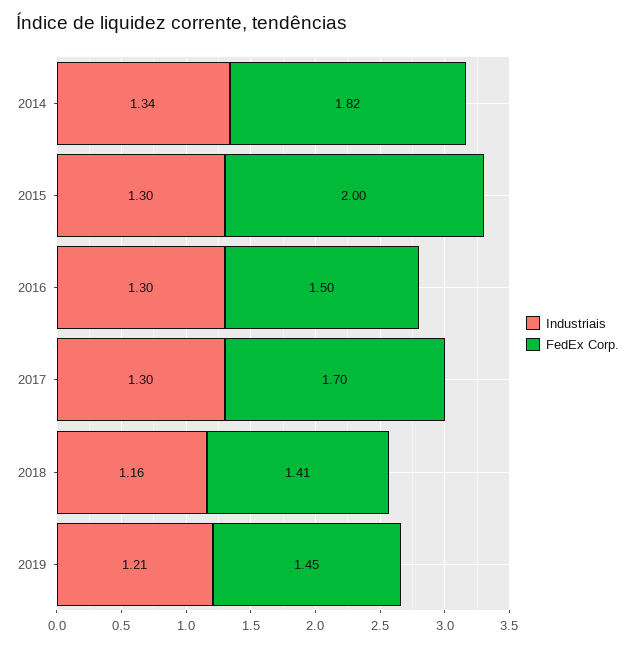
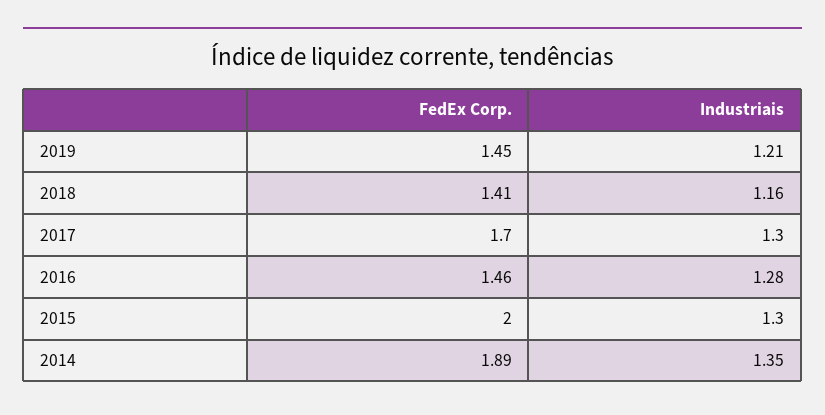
  {
    "Industriais": {
-     "2014": 1.34,
+     "2014": 1.35,
      "2015": 1.3,
-     "2016": 1.3,
+     "2016": 1.28,
      "2017": 1.3,
      "2018": 1.16,
      "2019": 1.21
    },
    "FedEx Corp.": {
-     "2014": 1.82,
+     "2014": 1.89,
      "2015": 2,
-     "2016": 1.5,
+     "2016": 1.46,
      "2017": 1.7,
      "2018": 1.41,
      "2019": 1.45
    }
  }

